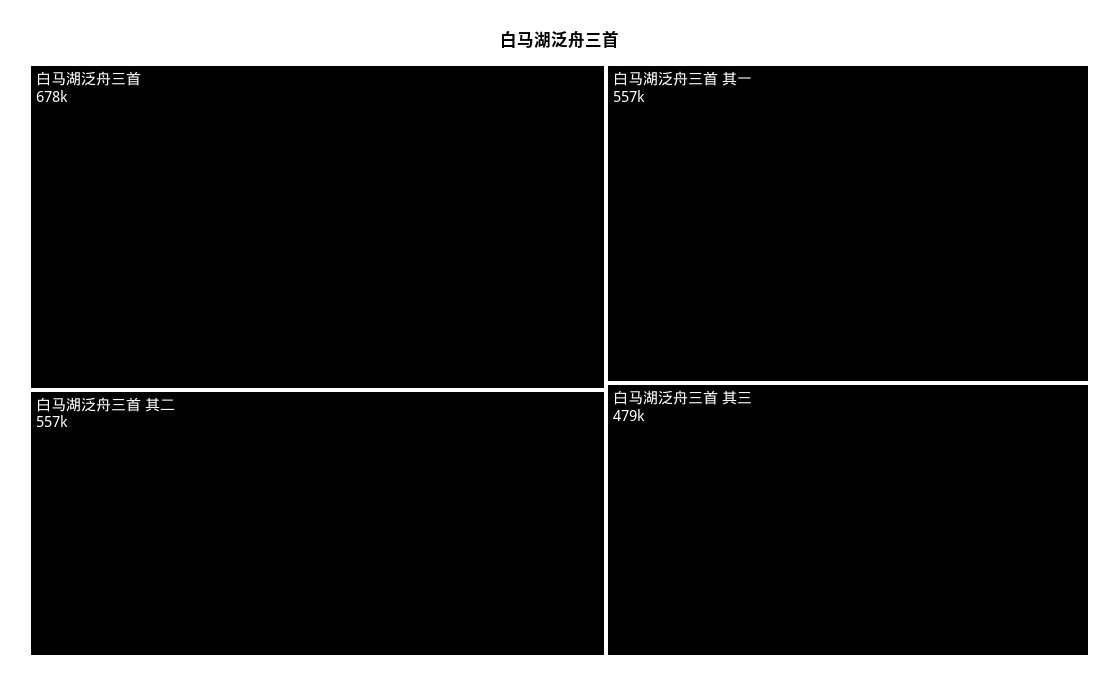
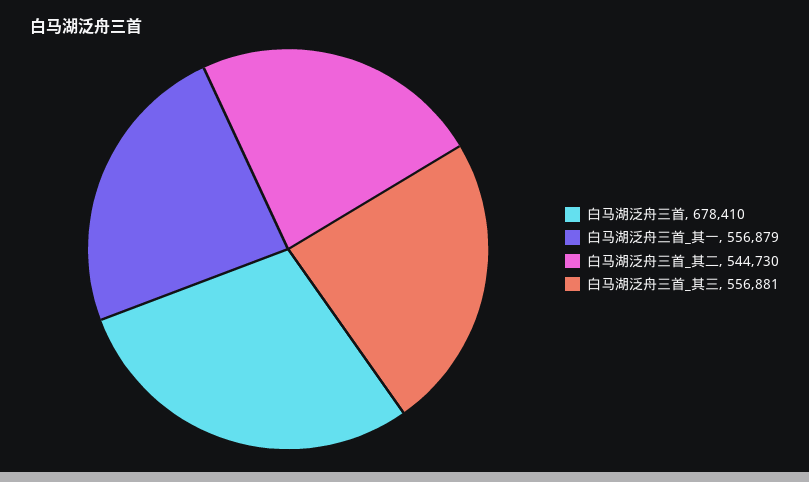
  {
    "白马湖泛舟三首": 678410,
-   "白马湖泛舟三首 其二": 557000,
+   "白马湖泛舟三首 其二": 544730,
    "白马湖泛舟三首 其一": 556879,
-   "白马湖泛舟三首 其三": 479000
+   "白马湖泛舟三首 其三": 556881
  }

